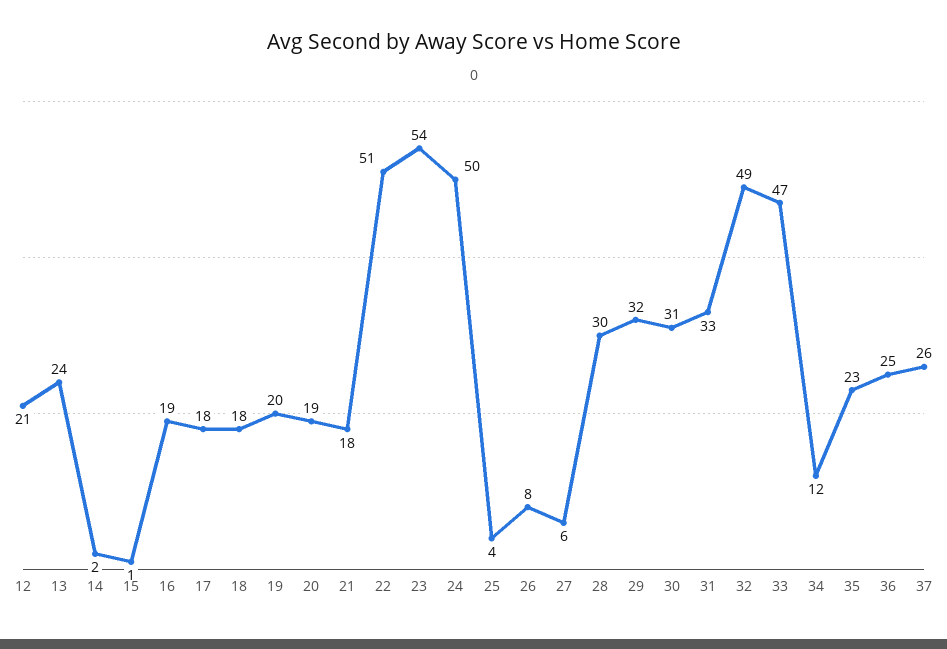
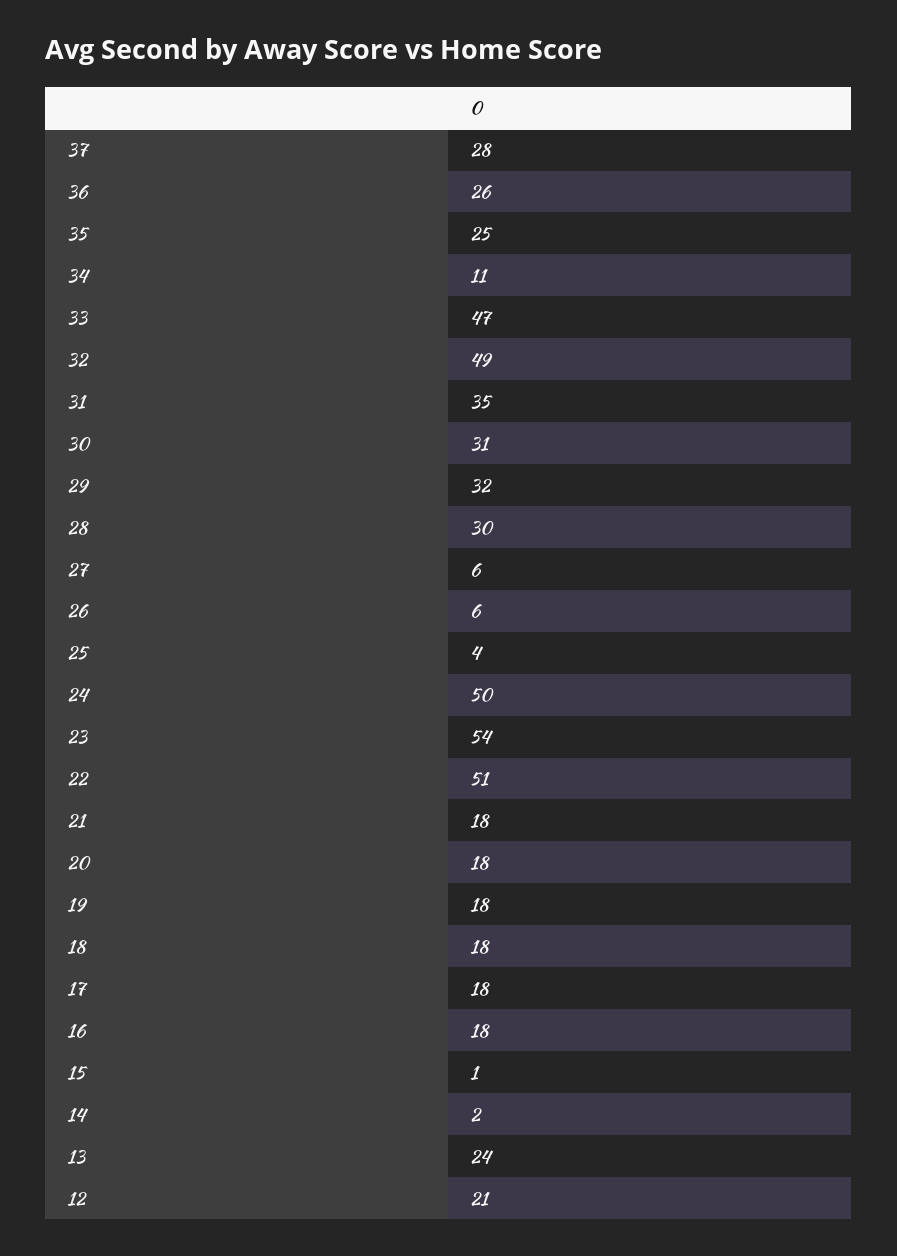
  {
    "12": 21,
    "13": 24,
    "14": 2,
    "15": 1,
-   "16": 19,
+   "16": 18,
    "17": 18,
    "18": 18,
-   "19": 20,
+   "19": 18,
-   "20": 19,
+   "20": 18,
    "21": 18,
    "22": 51,
    "23": 54,
    "24": 50,
    "25": 4,
-   "26": 8,
+   "26": 6,
    "27": 6,
    "28": 30,
    "29": 32,
    "30": 31,
-   "31": 33,
+   "31": 35,
    "32": 49,
    "33": 47,
-   "34": 12,
+   "34": 11,
-   "35": 23,
+   "35": 25,
-   "36": 25,
+   "36": 26,
-   "37": 26
+   "37": 28
  }

